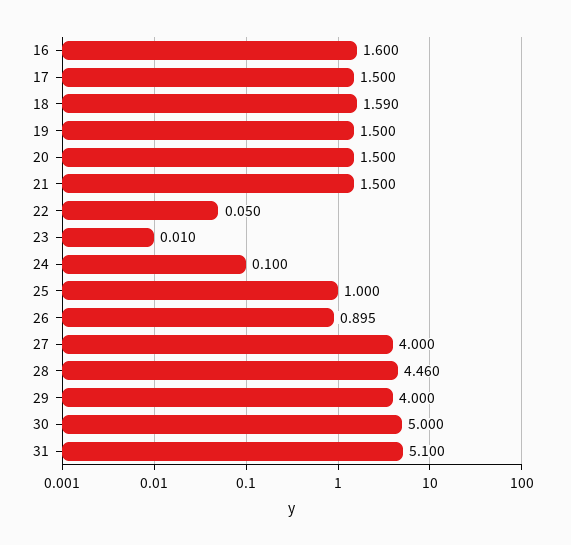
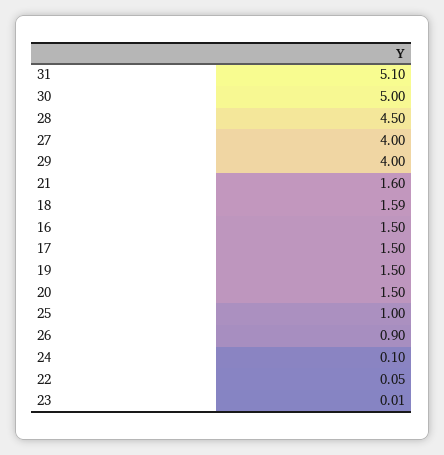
  {
-   "16": 1.6,
+   "16": 1.5,
    "17": 1.5,
    "18": 1.59,
    "19": 1.5,
    "20": 1.5,
-   "21": 1.5,
+   "21": 1.6,
    "22": 0.05,
    "23": 0.01,
    "24": 0.1,
    "25": 1,
    "26": 0.895,
    "27": 4,
-   "28": 4.46,
+   "28": 4.5,
    "29": 4,
    "30": 5,
    "31": 5.1
  }

